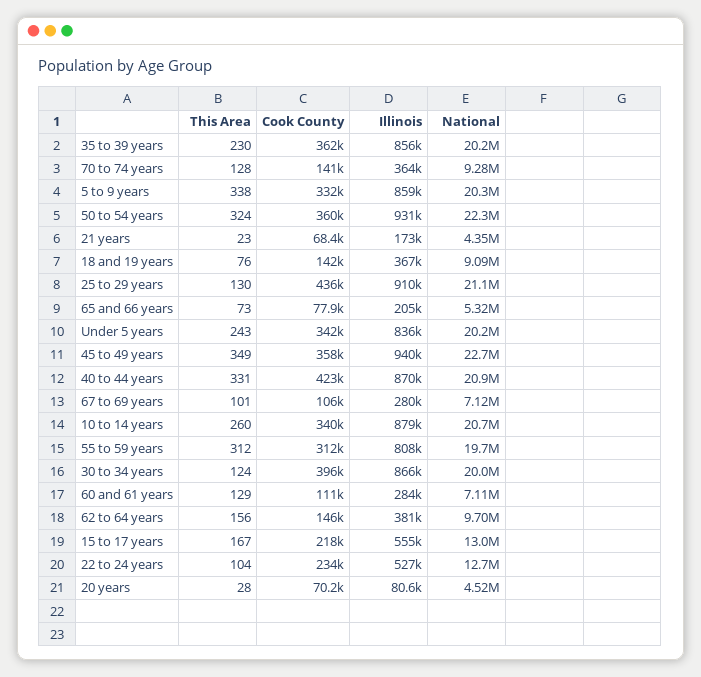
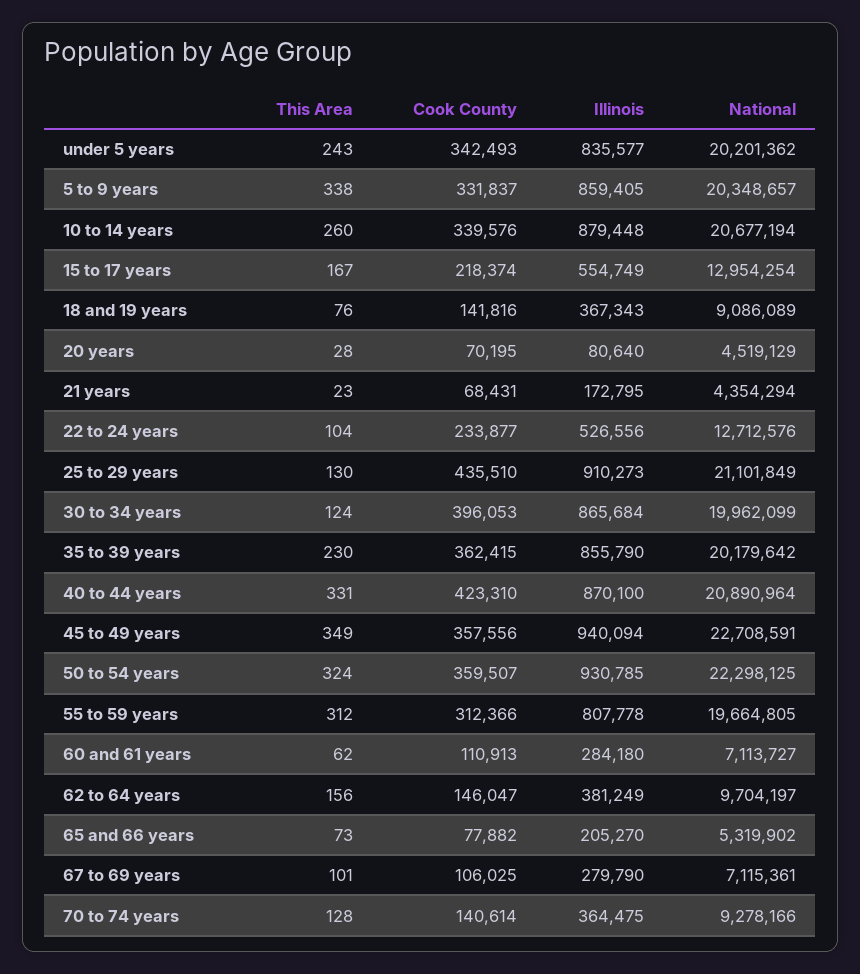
  {
    "This Area": {
      "35 to 39 years": 230,
      "70 to 74 years": 128,
      "5 to 9 years": 338,
      "50 to 54 years": 324,
      "21 years": 23,
      "18 and 19 years": 76,
      "25 to 29 years": 130,
      "65 and 66 years": 73,
      "Under 5 years": 243,
      "45 to 49 years": 349,
      "40 to 44 years": 331,
      "67 to 69 years": 101,
      "10 to 14 years": 260,
      "55 to 59 years": 312,
      "30 to 34 years": 124,
-     "60 and 61 years": 129,
+     "60 and 61 years": 62,
      "62 to 64 years": 156,
      "15 to 17 years": 167,
      "22 to 24 years": 104,
      "20 years": 28
    },
    "Cook County": {
      "35 to 39 years": 362415,
      "70 to 74 years": 140614,
      "5 to 9 years": 331837,
      "50 to 54 years": 359507,
      "21 years": 68431,
      "18 and 19 years": 141816,
      "25 to 29 years": 435510,
      "65 and 66 years": 77882,
      "Under 5 years": 342493,
      "45 to 49 years": 357556,
      "40 to 44 years": 423310,
      "67 to 69 years": 106025,
      "10 to 14 years": 339576,
      "55 to 59 years": 312366,
      "30 to 34 years": 396053,
      "60 and 61 years": 110913,
      "62 to 64 years": 146047,
      "15 to 17 years": 218374,
      "22 to 24 years": 233877,
      "20 years": 70195
    },
    "Illinois": {
      "35 to 39 years": 855790,
      "70 to 74 years": 364475,
      "5 to 9 years": 859405,
      "50 to 54 years": 930785,
      "21 years": 172795,
      "18 and 19 years": 367343,
      "25 to 29 years": 910273,
      "65 and 66 years": 205270,
      "Under 5 years": 835577,
      "45 to 49 years": 940094,
      "40 to 44 years": 870100,
      "67 to 69 years": 279790,
      "10 to 14 years": 879448,
      "55 to 59 years": 807778,
      "30 to 34 years": 865684,
      "60 and 61 years": 284180,
      "62 to 64 years": 381249,
      "15 to 17 years": 554749,
      "22 to 24 years": 526556,
      "20 years": 80640
    },
    "National": {
      "35 to 39 years": 20179642,
      "70 to 74 years": 9278166,
      "5 to 9 years": 20348657,
      "50 to 54 years": 22298125,
      "21 years": 4354294,
      "18 and 19 years": 9086089,
      "25 to 29 years": 21101849,
      "65 and 66 years": 5319902,
      "Under 5 years": 20201362,
      "45 to 49 years": 22708591,
      "40 to 44 years": 20890964,
      "67 to 69 years": 7115361,
      "10 to 14 years": 20677194,
      "55 to 59 years": 19664805,
      "30 to 34 years": 19962099,
      "60 and 61 years": 7113727,
      "62 to 64 years": 9704197,
      "15 to 17 years": 12954254,
      "22 to 24 years": 12712576,
      "20 years": 4519129
    }
  }

